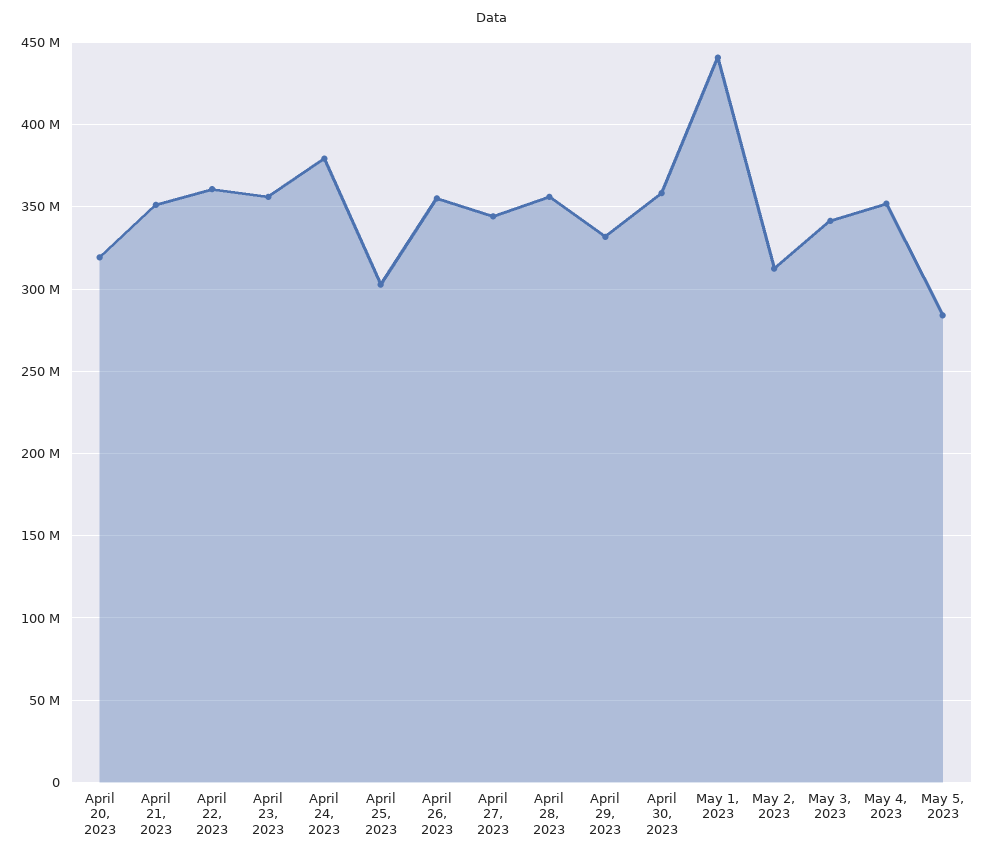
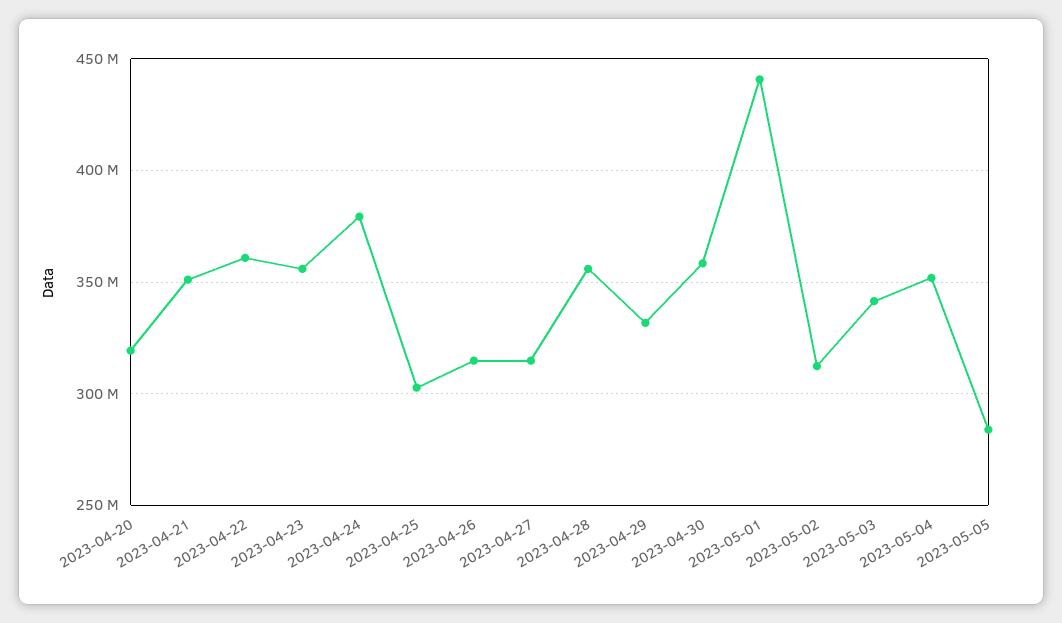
  {
    "April 20, 2023": 320000000,
    "April 21, 2023": 350000000,
    "April 22, 2023": 360000000,
    "April 23, 2023": 355000000,
    "April 24, 2023": 380000000,
    "April 25, 2023": 305000000,
-   "April 26, 2023": 355000000,
+   "April 26, 2023": 315000000,
-   "April 27, 2023": 345000000,
+   "April 27, 2023": 315000000,
    "April 28, 2023": 355000000,
    "April 29, 2023": 330000000,
    "April 30, 2023": 360000000,
    "May 1, 2023": 440000000,
    "May 2, 2023": 310000000,
    "May 3, 2023": 340000000,
    "May 4, 2023": 350000000,
    "May 5, 2023": 285000000
  }

